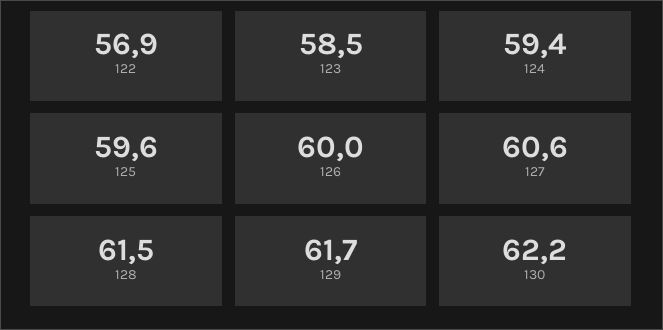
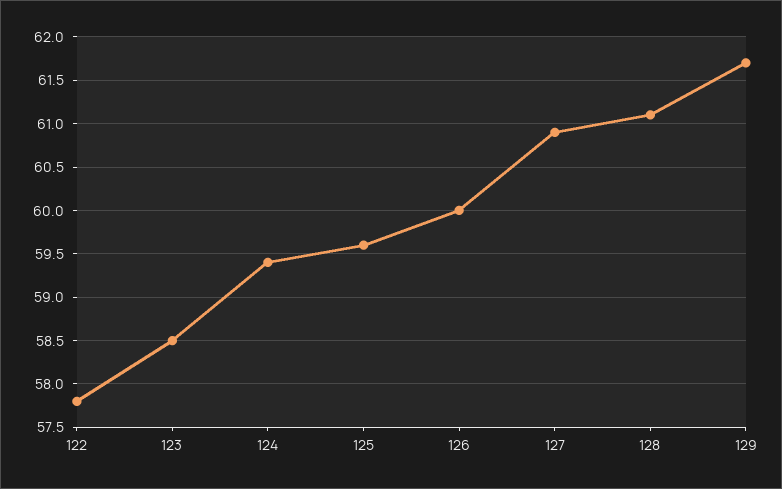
  {
-   "122": 56.9,
+   "122": 57.8,
    "123": 58.5,
    "124": 59.4,
    "125": 59.6,
    "126": 60,
-   "127": 60.6,
+   "127": 60.9,
-   "128": 61.5,
+   "128": 61.1,
-   "129": 61.7,
+   "129": 61.7
-   "130": 62.2
  }

